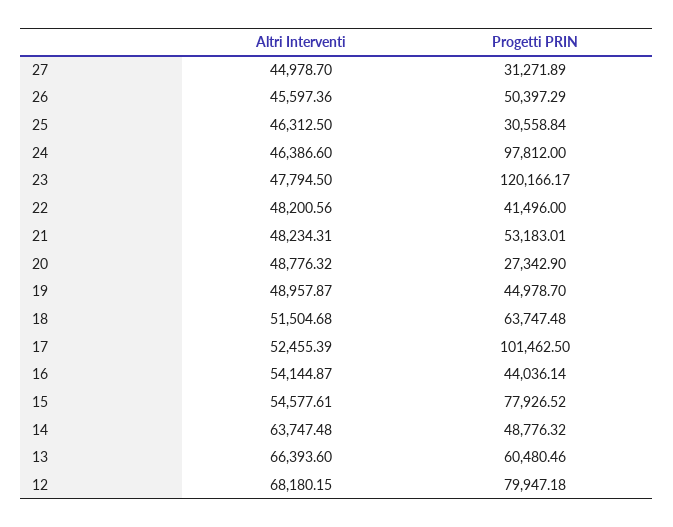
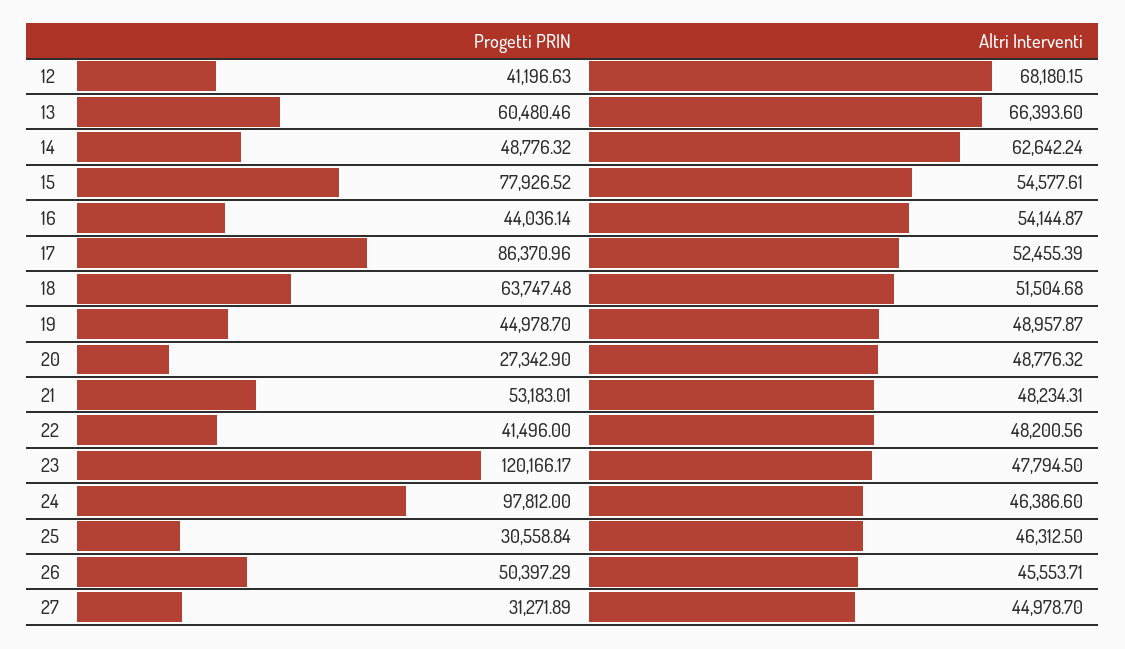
  {
    "Altri Interventi": {
      "27": 44978.7,
-     "26": 45597.36,
+     "26": 45553.71,
      "25": 46312.5,
      "24": 46386.6,
      "23": 47794.5,
      "22": 48200.56,
      "21": 48234.31,
      "20": 48776.32,
      "19": 48957.87,
      "18": 51504.68,
      "17": 52455.39,
      "16": 54144.87,
      "15": 54577.61,
-     "14": 63747.48,
+     "14": 62642.24,
      "13": 66393.6,
      "12": 68180.15
    },
    "Progetti PRIN": {
      "27": 31271.89,
      "26": 50397.29,
      "25": 30558.84,
      "24": 97812,
      "23": 120166.17,
      "22": 41496,
      "21": 53183.01,
      "20": 27342.9,
      "19": 44978.7,
      "18": 63747.48,
-     "17": 101462.5,
+     "17": 86370.96,
      "16": 44036.14,
      "15": 77926.52,
      "14": 48776.32,
      "13": 60480.46,
-     "12": 79947.18
+     "12": 41196.63
    }
  }

